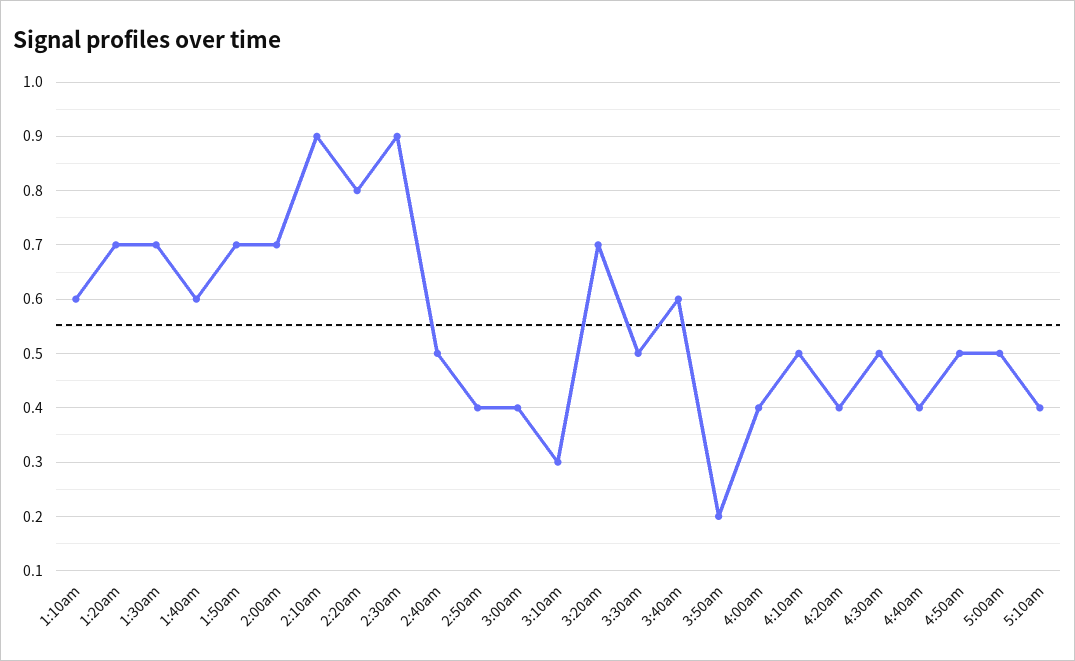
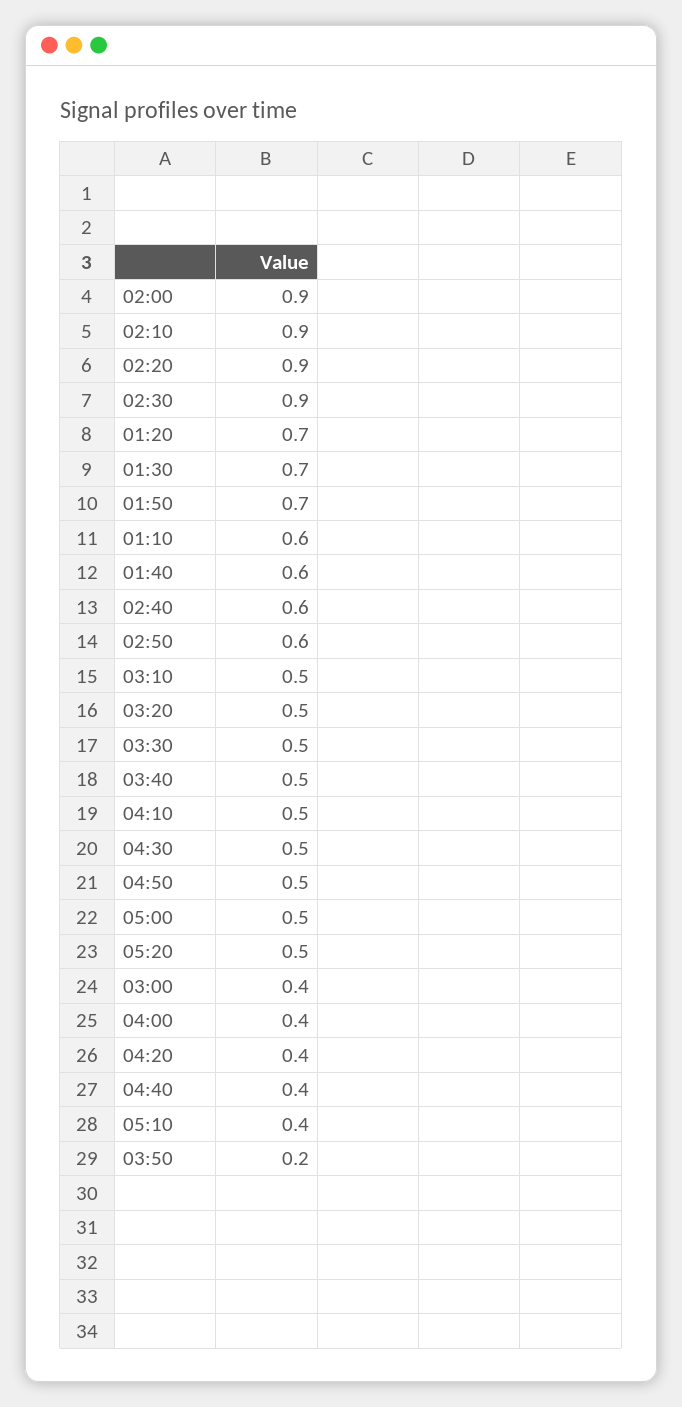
  {
    "1:10am": 0.6,
    "1:20am": 0.7,
    "1:30am": 0.7,
    "1:40am": 0.6,
    "1:50am": 0.7,
-   "2:00am": 0.7,
+   "2:00am": 0.9,
    "2:10am": 0.9,
-   "2:20am": 0.8,
+   "2:20am": 0.9,
    "2:30am": 0.9,
-   "2:40am": 0.5,
+   "2:40am": 0.6,
-   "2:50am": 0.4,
+   "2:50am": 0.6,
    "3:00am": 0.4,
-   "3:10am": 0.3,
+   "3:10am": 0.5,
-   "3:20am": 0.7,
+   "3:20am": 0.5,
    "3:30am": 0.5,
-   "3:40am": 0.6,
+   "3:40am": 0.5,
    "3:50am": 0.2,
    "4:00am": 0.4,
    "4:10am": 0.5,
    "4:20am": 0.4,
    "4:30am": 0.5,
    "4:40am": 0.4,
    "4:50am": 0.5,
    "5:00am": 0.5,
-   "5:10am": 0.4
+   "5:10am": 0.4,
+   "05:20": 0.5
  }

